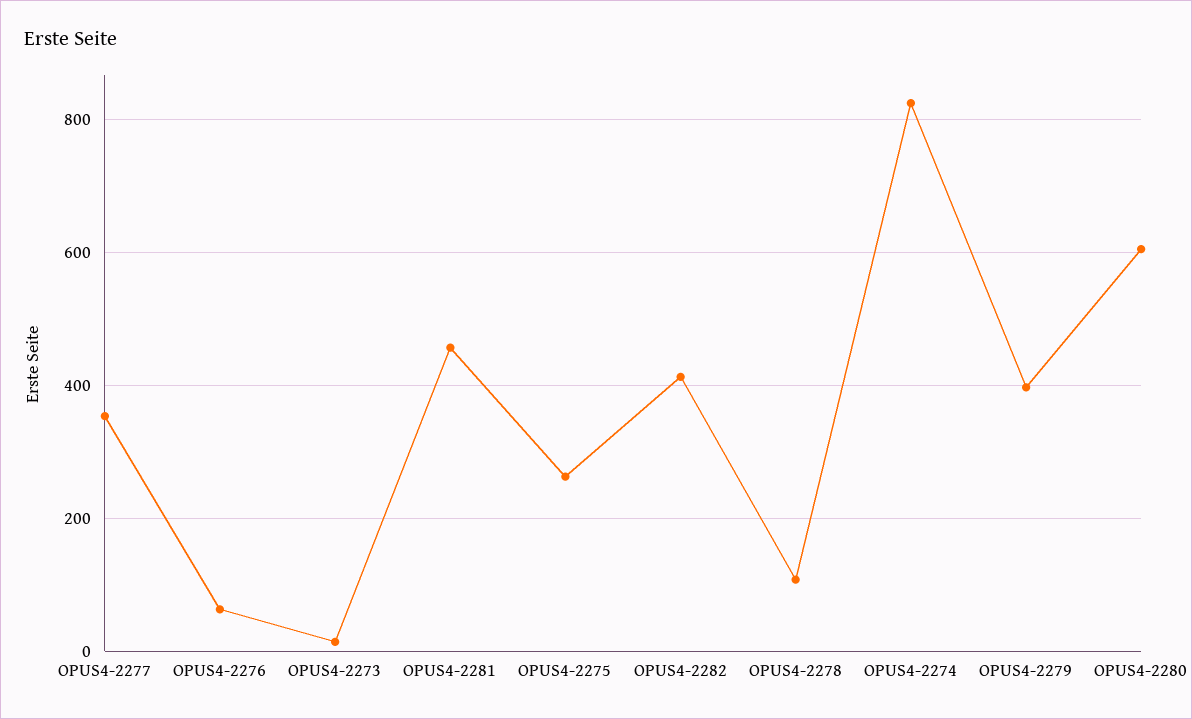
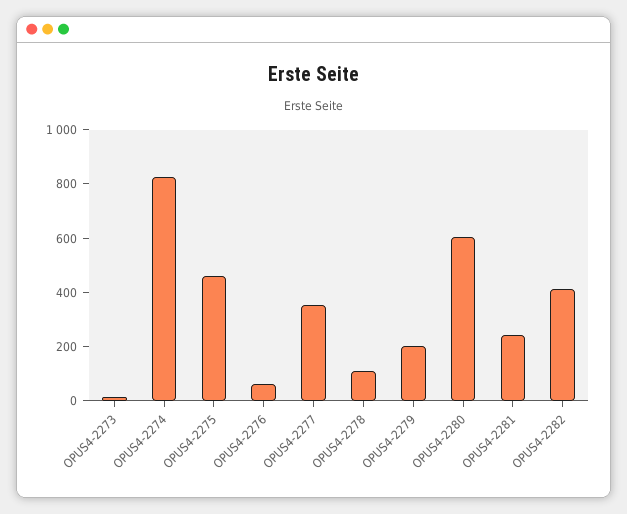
  {
    "OPUS4-2277": 360,
    "OPUS4-2276": 60,
    "OPUS4-2273": 20,
-   "OPUS4-2281": 460,
+   "OPUS4-2281": 250,
-   "OPUS4-2275": 260,
+   "OPUS4-2275": 450,
    "OPUS4-2282": 420,
    "OPUS4-2278": 100,
    "OPUS4-2274": 820,
-   "OPUS4-2279": 400,
+   "OPUS4-2279": 200,
    "OPUS4-2280": 600
  }

